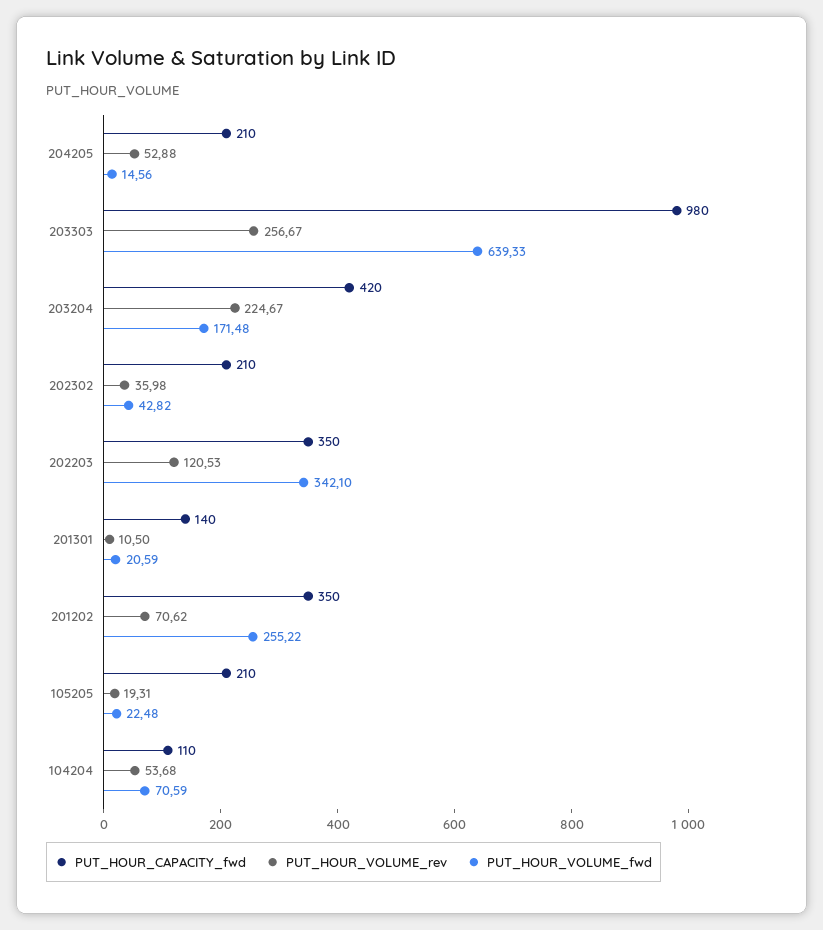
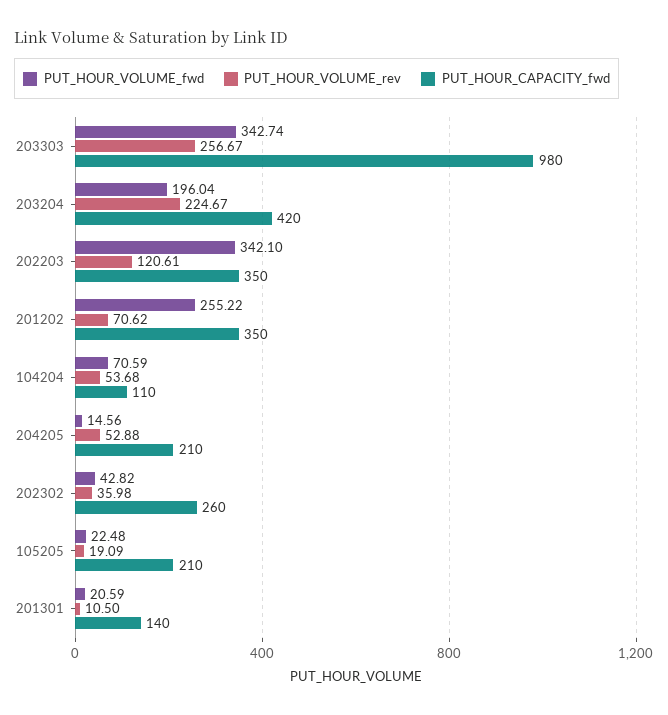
  {
    "PUT_HOUR_CAPACITY_fwd": {
      "204205": 210,
      "203303": 980,
      "203204": 420,
-     "202302": 210,
+     "202302": 260,
      "202203": 350,
      "201301": 140,
      "201202": 350,
      "105205": 210,
      "104204": 110
    },
    "PUT_HOUR_VOLUME_rev": {
      "204205": 52.88,
      "203303": 256.67,
      "203204": 224.67,
      "202302": 35.98,
-     "202203": 120.53,
+     "202203": 120.61,
      "201301": 10.5,
      "201202": 70.62,
-     "105205": 19.31,
+     "105205": 19.09,
      "104204": 53.68
    },
    "PUT_HOUR_VOLUME_fwd": {
      "204205": 14.56,
-     "203303": 639.33,
+     "203303": 342.74,
-     "203204": 171.48,
+     "203204": 196.04,
      "202302": 42.82,
      "202203": 342.1,
      "201301": 20.59,
      "201202": 255.22,
      "105205": 22.48,
      "104204": 70.59
    }
  }

